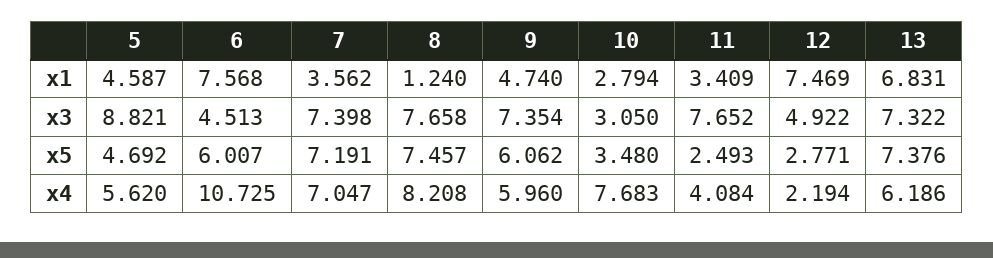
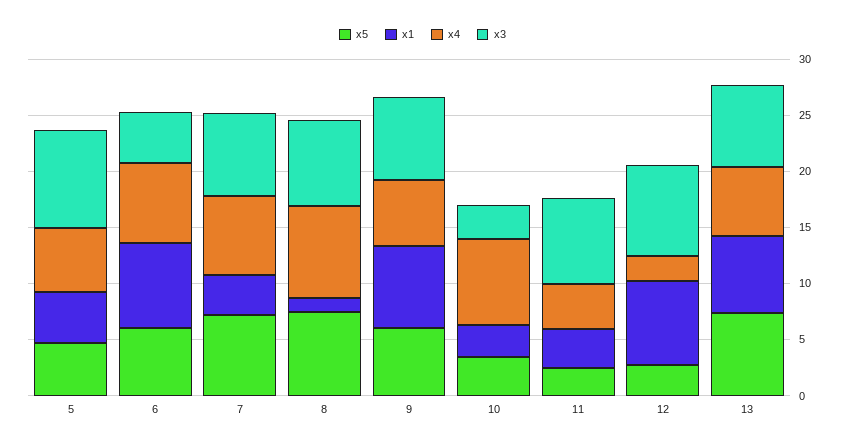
  {
    "x1": {
      "5": 4.587,
      "6": 7.568,
      "7": 3.562,
      "8": 1.24,
-     "9": 4.74,
+     "9": 7,
      "10": 2.794,
      "11": 3.409,
      "12": 7.469,
      "13": 6.831
    },
    "x3": {
      "5": 8.821,
      "6": 4.513,
      "7": 7.398,
      "8": 7.658,
      "9": 7.354,
      "10": 3.05,
      "11": 7.652,
-     "12": 4.922,
+     "12": 8,
      "13": 7.322
    },
    "x5": {
      "5": 4.692,
      "6": 6.007,
      "7": 7.191,
      "8": 7.457,
      "9": 6.062,
      "10": 3.48,
      "11": 2.493,
      "12": 2.771,
      "13": 7.376
    },
    "x4": {
      "5": 5.62,
-     "6": 10.725,
+     "6": 7,
      "7": 7.047,
      "8": 8.208,
      "9": 5.96,
      "10": 7.683,
      "11": 4.084,
      "12": 2.194,
      "13": 6.186
    }
  }

